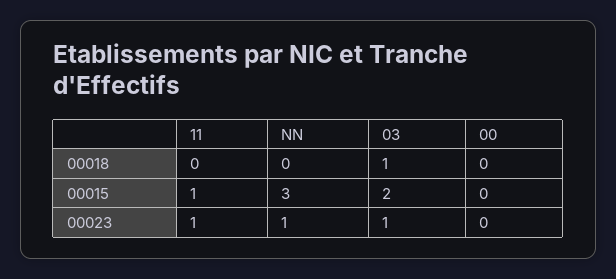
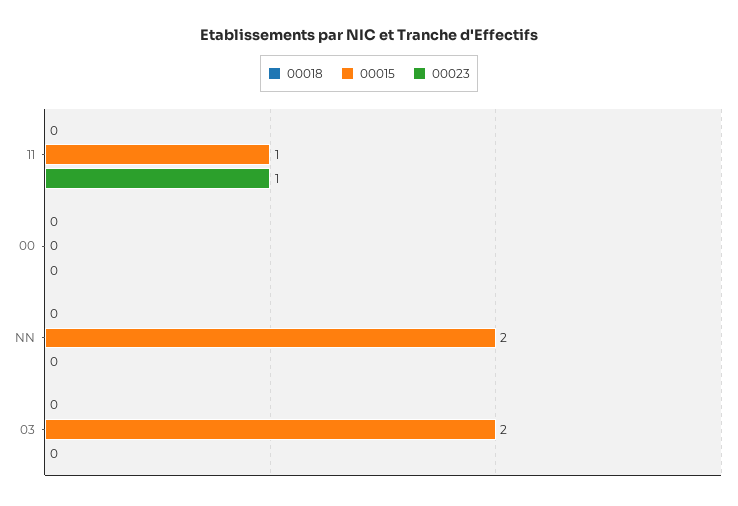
  {
    "00018": {
      "11": 0,
      "NN": 0,
-     "03": 1,
+     "03": 0,
      "00": 0
    },
    "00015": {
      "11": 1,
-     "NN": 3,
+     "NN": 2,
      "03": 2,
      "00": 0
    },
    "00023": {
      "11": 1,
-     "NN": 1,
+     "NN": 0,
-     "03": 1,
+     "03": 0,
      "00": 0
    }
  }

